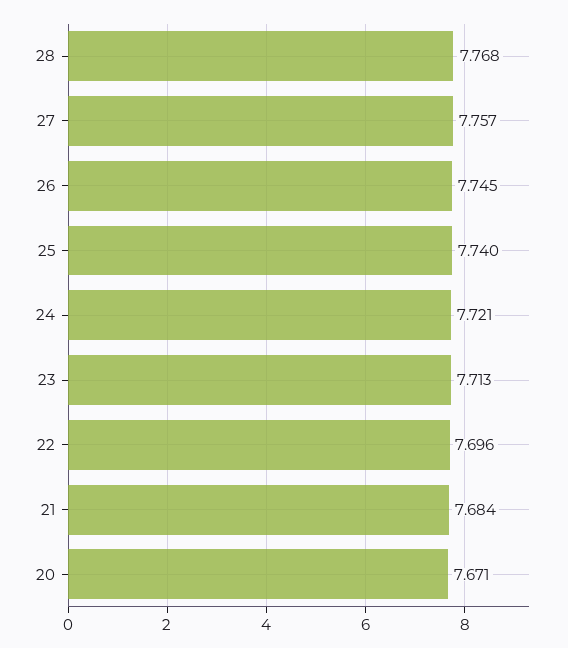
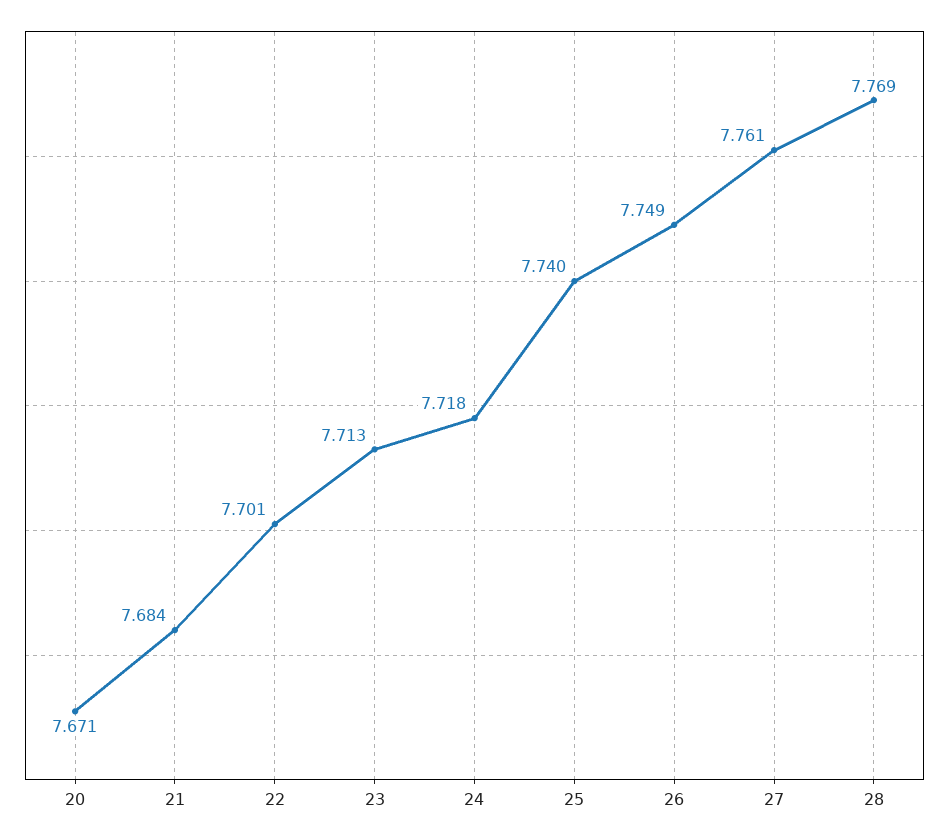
  {
-   "28": 7.768,
+   "28": 7.769,
-   "27": 7.757,
+   "27": 7.761,
-   "26": 7.745,
+   "26": 7.749,
    "25": 7.74,
-   "24": 7.721,
+   "24": 7.718,
    "23": 7.713,
-   "22": 7.696,
+   "22": 7.701,
    "21": 7.684,
    "20": 7.671
  }

